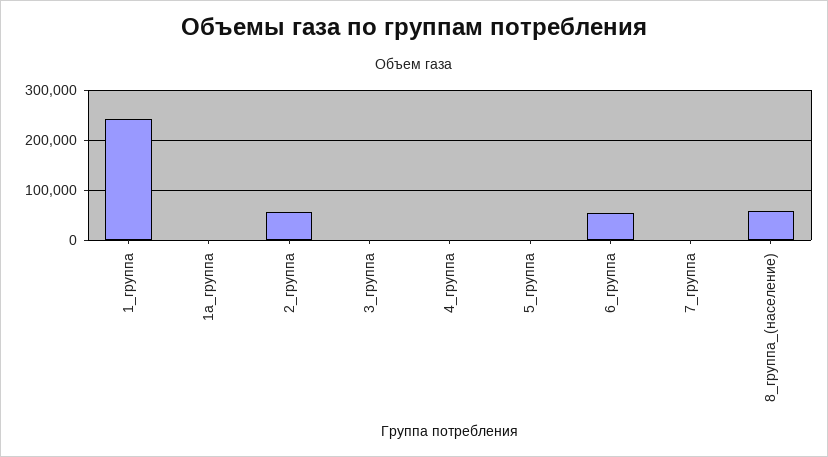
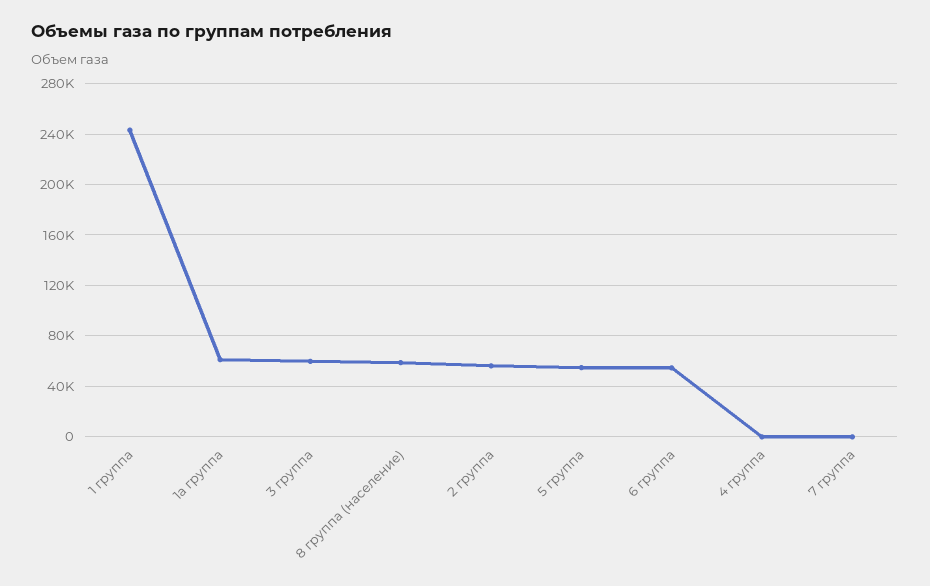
  {
    "1_группа": 245000,
-   "1а_группа": 0,
+   "1а_группа": 60000,
    "2_группа": 55000,
-   "3_группа": 0,
+   "3_группа": 60000,
    "4_группа": 0,
-   "5_группа": 0,
+   "5_группа": 55000,
    "6_группа": 55000,
    "7_группа": 0,
    "8_группа_(население)": 60000
  }

